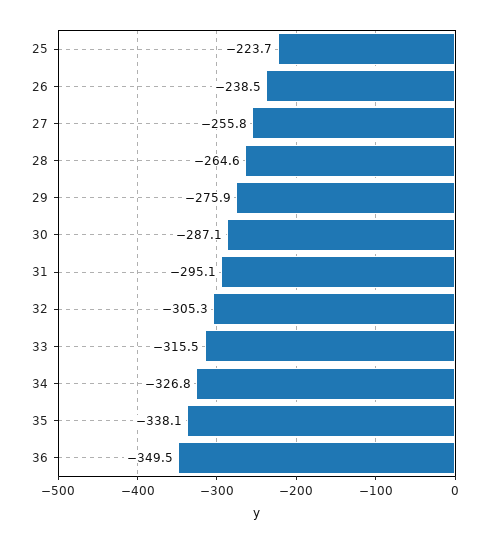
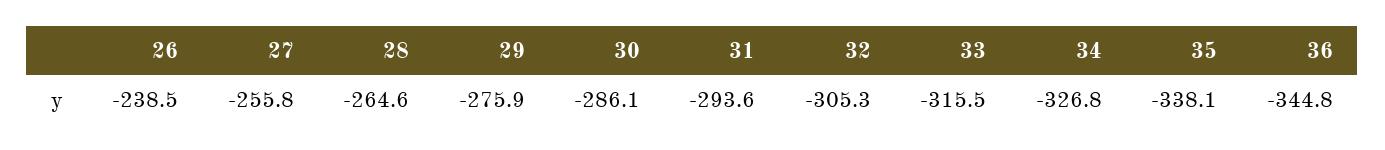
  {
-   "25": -223.7,
    "26": -238.5,
    "27": -255.8,
    "28": -264.6,
    "29": -275.9,
-   "30": -287.1,
+   "30": -286.1,
-   "31": -295.1,
+   "31": -293.6,
    "32": -305.3,
    "33": -315.5,
    "34": -326.8,
    "35": -338.1,
-   "36": -349.5
+   "36": -344.8
  }

